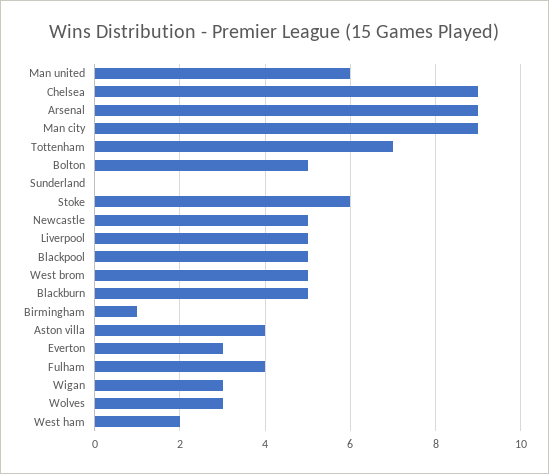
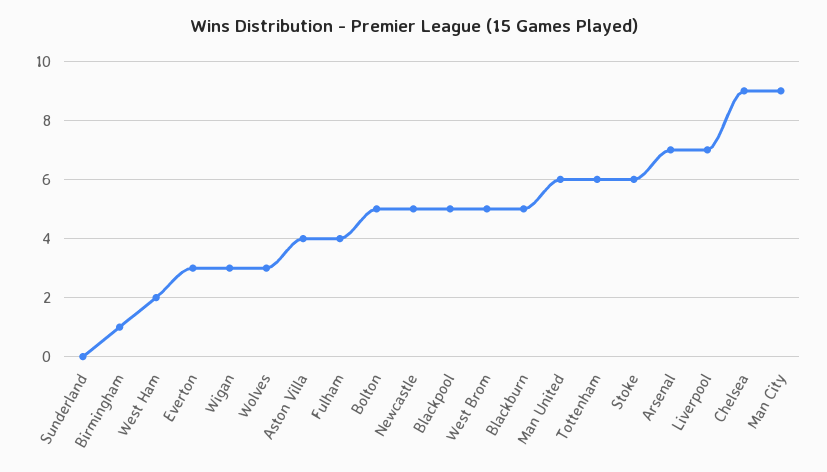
  {
    "Man united": 6,
    "Chelsea": 9,
-   "Arsenal": 9,
+   "Arsenal": 7,
    "Man city": 9,
-   "Tottenham": 7,
+   "Tottenham": 6,
    "Bolton": 5,
    "Sunderland": 0,
    "Stoke": 6,
    "Newcastle": 5,
-   "Liverpool": 5,
+   "Liverpool": 7,
    "Blackpool": 5,
    "West brom": 5,
    "Blackburn": 5,
    "Birmingham": 1,
    "Aston villa": 4,
    "Everton": 3,
    "Fulham": 4,
    "Wigan": 3,
    "Wolves": 3,
    "West ham": 2
  }

